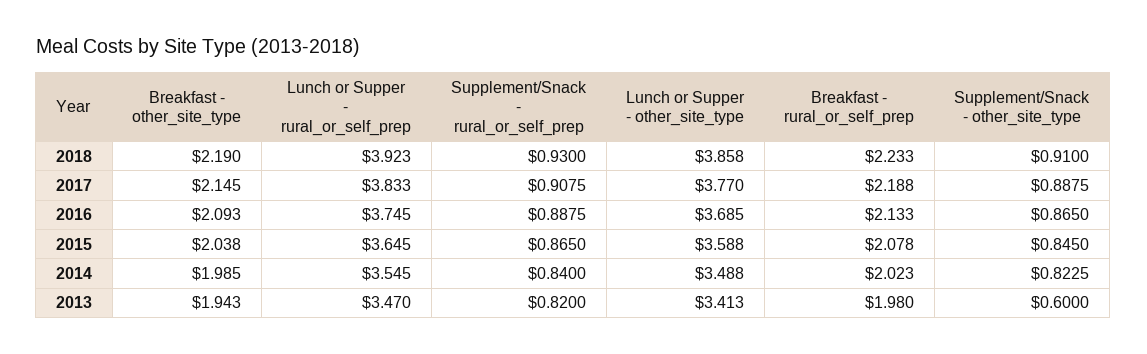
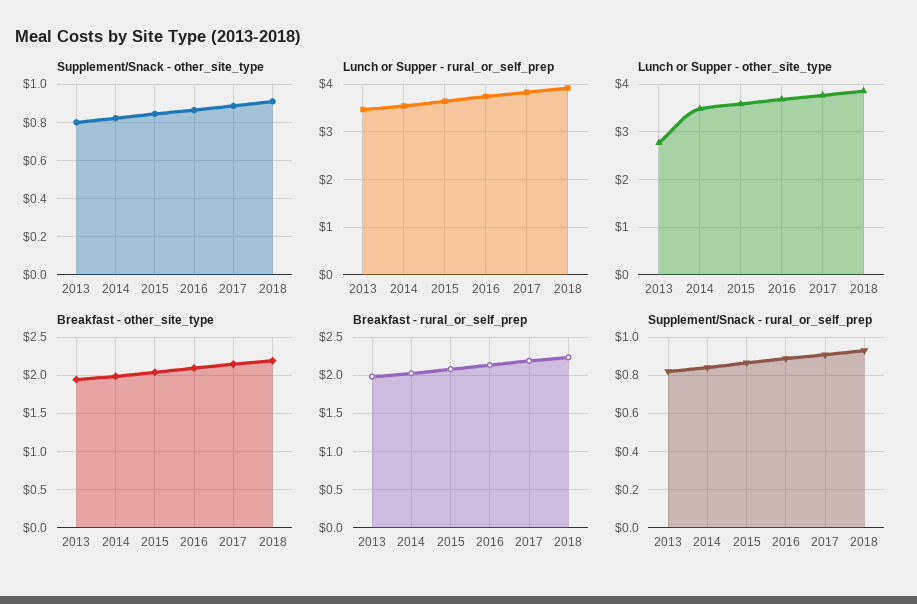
  {
    "Breakfast - other_site_type": {
      "2018": 2.19,
      "2017": 2.145,
      "2016": 2.093,
      "2015": 2.038,
      "2014": 1.985,
      "2013": 1.943
    },
    "Lunch or Supper - rural_or_self_prep": {
      "2018": 3.923,
      "2017": 3.833,
      "2016": 3.745,
      "2015": 3.645,
      "2014": 3.545,
      "2013": 3.47
    },
    "Supplement/Snack - rural_or_self_prep": {
      "2018": 0.93,
      "2017": 0.9075,
      "2016": 0.8875,
      "2015": 0.865,
      "2014": 0.84,
      "2013": 0.82
    },
    "Lunch or Supper - other_site_type": {
      "2018": 3.858,
      "2017": 3.77,
      "2016": 3.685,
      "2015": 3.588,
      "2014": 3.488,
-     "2013": 3.413
+     "2013": 2.8
    },
    "Breakfast - rural_or_self_prep": {
      "2018": 2.233,
      "2017": 2.188,
      "2016": 2.133,
      "2015": 2.078,
      "2014": 2.023,
      "2013": 1.98
    },
    "Supplement/Snack - other_site_type": {
      "2018": 0.91,
      "2017": 0.8875,
      "2016": 0.865,
      "2015": 0.845,
      "2014": 0.8225,
-     "2013": 0.6
+     "2013": 0.8
    }
  }

